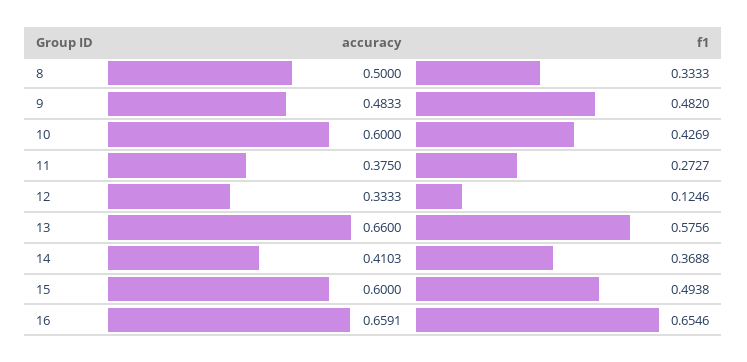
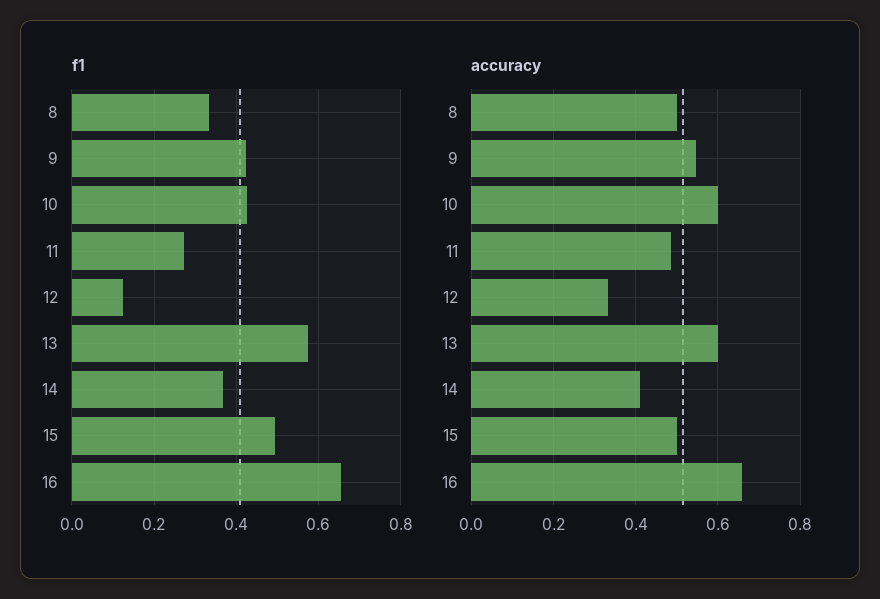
  {
    "accuracy": {
      "8": 0.5,
-     "9": 0.4833,
+     "9": 0.54,
      "10": 0.6,
-     "11": 0.375,
+     "11": 0.48,
      "12": 0.3333,
-     "13": 0.66,
+     "13": 0.6,
      "14": 0.4103,
-     "15": 0.6,
+     "15": 0.5,
      "16": 0.6591
    },
    "f1": {
      "8": 0.3333,
-     "9": 0.482,
+     "9": 0.42,
      "10": 0.4269,
      "11": 0.2727,
      "12": 0.1246,
      "13": 0.5756,
      "14": 0.3688,
      "15": 0.4938,
      "16": 0.6546
    }
  }

